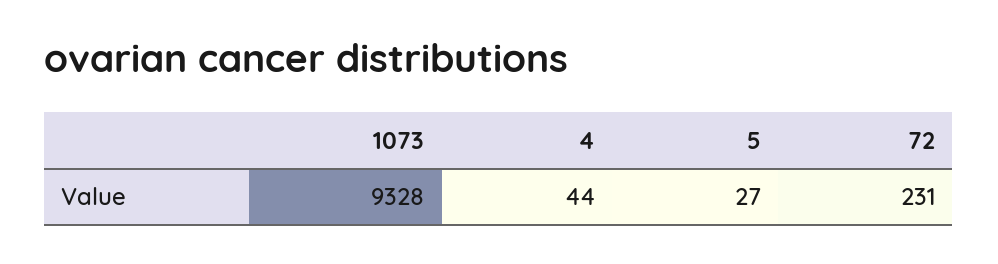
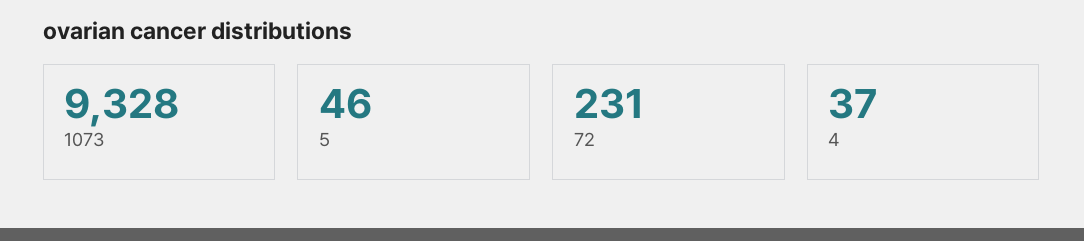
  {
    "1073": 9328,
-   "4": 44,
+   "4": 37,
-   "5": 27,
+   "5": 46,
    "72": 231
  }

